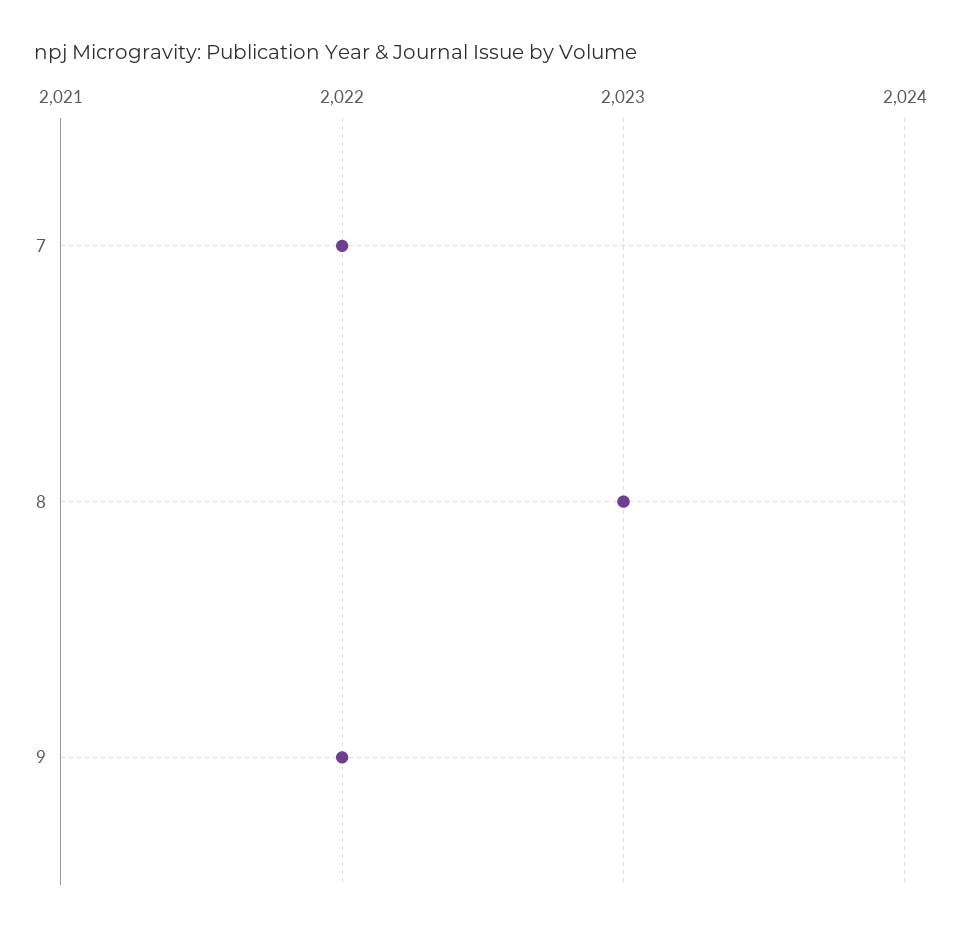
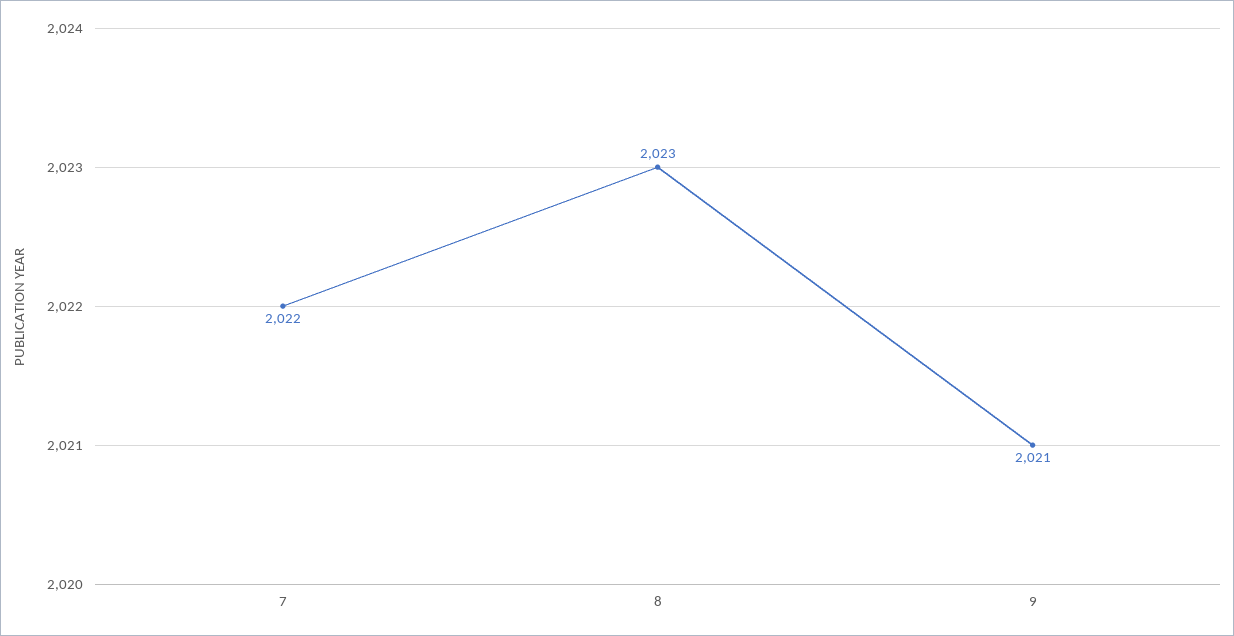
  {
    "7": 2022,
    "8": 2023,
-   "9": 2022
+   "9": 2021
  }

